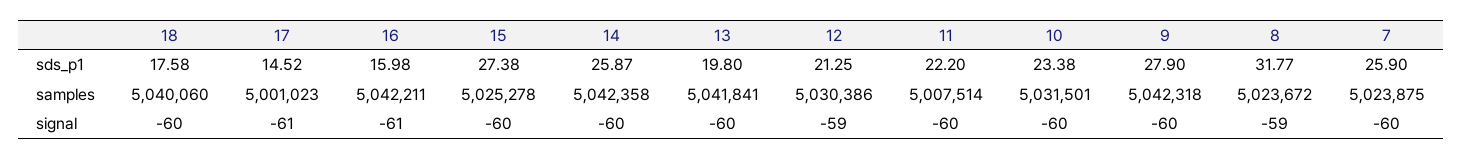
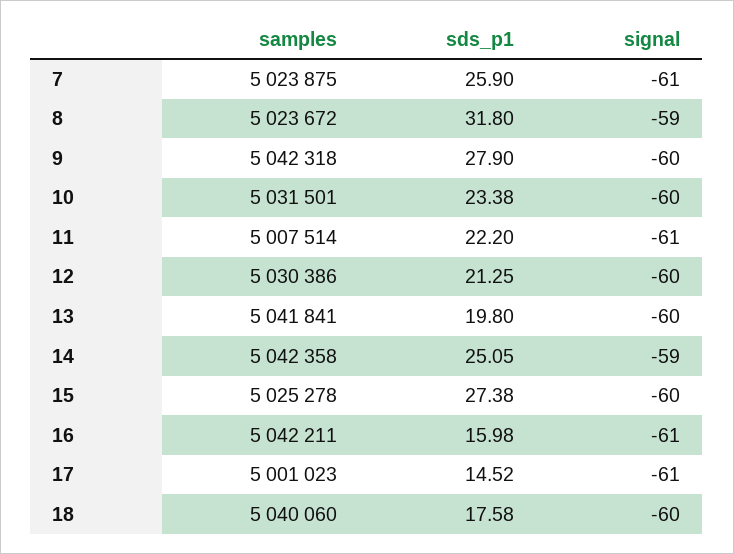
  {
    "18": {
      "sds_p1": 17.58,
      "samples": 5040060,
      "signal": -60
    },
    "17": {
      "sds_p1": 14.52,
      "samples": 5001023,
      "signal": -61
    },
    "16": {
      "sds_p1": 15.98,
      "samples": 5042211,
      "signal": -61
    },
    "15": {
      "sds_p1": 27.38,
      "samples": 5025278,
      "signal": -60
    },
    "14": {
-     "sds_p1": 25.87,
+     "sds_p1": 25.05,
      "samples": 5042358,
-     "signal": -60
+     "signal": -59
    },
    "13": {
      "sds_p1": 19.8,
      "samples": 5041841,
      "signal": -60
    },
    "12": {
      "sds_p1": 21.25,
      "samples": 5030386,
-     "signal": -59
+     "signal": -60
    },
    "11": {
      "sds_p1": 22.2,
      "samples": 5007514,
-     "signal": -60
+     "signal": -61
    },
    "10": {
      "sds_p1": 23.38,
      "samples": 5031501,
      "signal": -60
    },
    "9": {
      "sds_p1": 27.9,
      "samples": 5042318,
      "signal": -60
    },
    "8": {
-     "sds_p1": 31.77,
+     "sds_p1": 31.8,
      "samples": 5023672,
      "signal": -59
    },
    "7": {
      "sds_p1": 25.9,
      "samples": 5023875,
-     "signal": -60
+     "signal": -61
    }
  }

